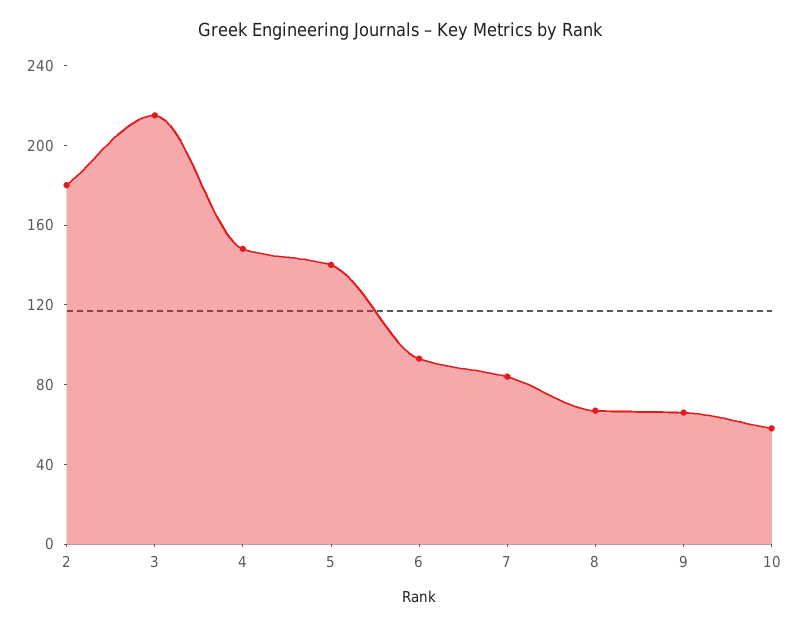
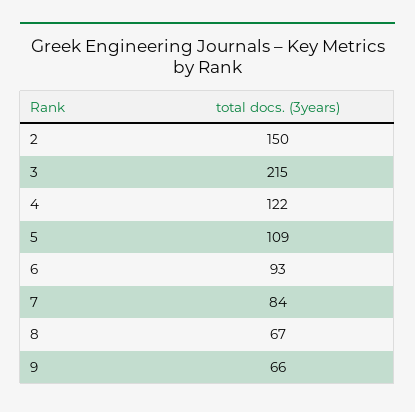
  {
-   "2": 180,
+   "2": 150,
    "3": 215,
-   "4": 150,
+   "4": 122,
-   "5": 140,
+   "5": 109,
    "6": 93,
    "7": 84,
    "8": 67,
-   "9": 66,
+   "9": 66
-   "10": 60
  }

